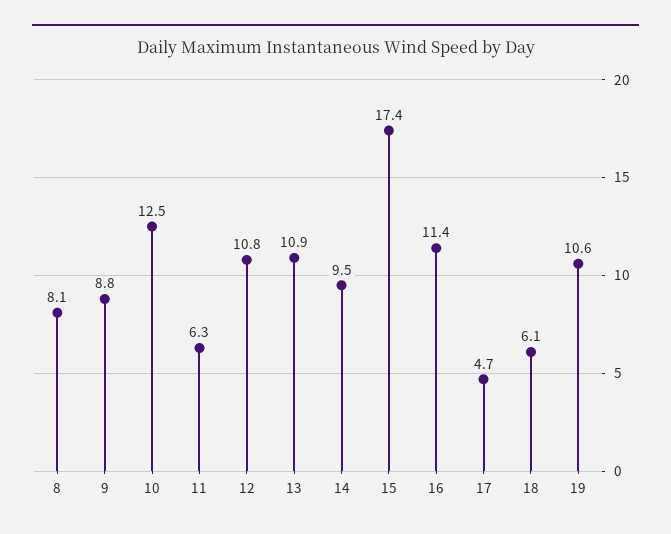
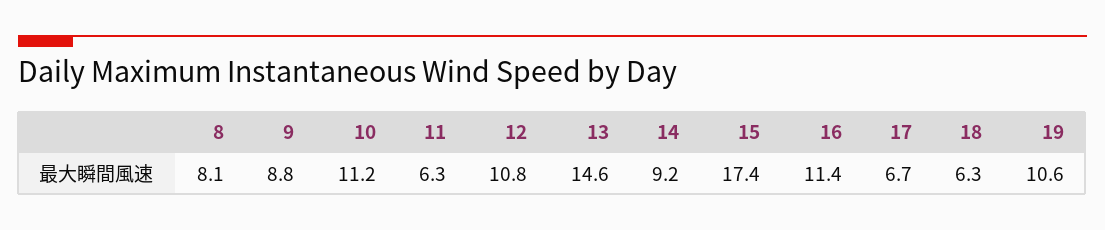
  {
    "8": 8.1,
    "9": 8.8,
-   "10": 12.5,
+   "10": 11.2,
    "11": 6.3,
    "12": 10.8,
-   "13": 10.9,
+   "13": 14.6,
-   "14": 9.5,
+   "14": 9.2,
    "15": 17.4,
    "16": 11.4,
-   "17": 4.7,
+   "17": 6.7,
-   "18": 6.1,
+   "18": 6.3,
    "19": 10.6
  }

